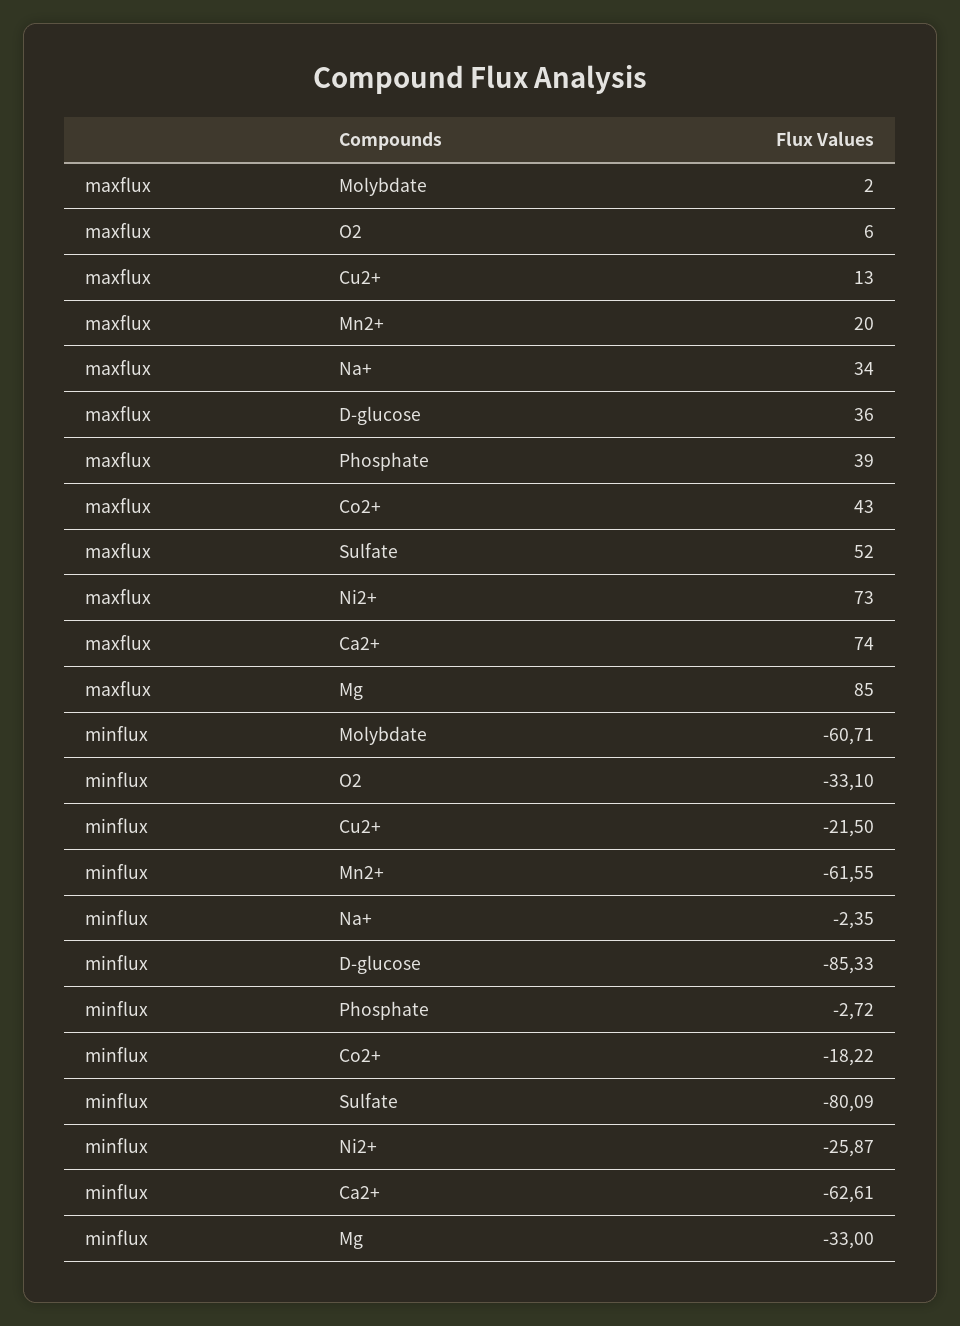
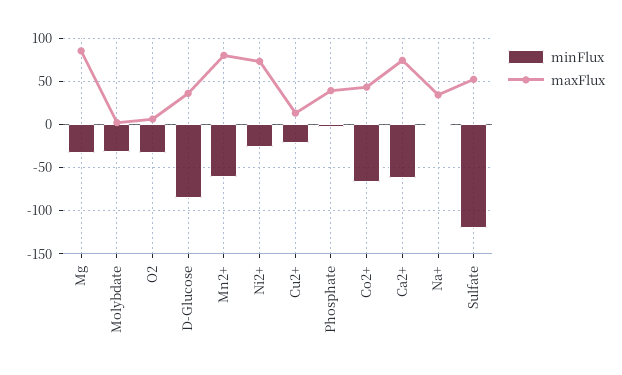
  {
    "maxflux": {
      "Molybdate": 2,
      "O2": 6,
      "Cu2+": 13,
-     "Mn2+": 20,
+     "Mn2+": 80,
      "Na+": 34,
      "D-glucose": 36,
      "Phosphate": 39,
      "Co2+": 43,
      "Sulfate": 52,
      "Ni2+": 73,
      "Ca2+": 74,
      "Mg": 85
    },
    "minflux": {
-     "Molybdate": -60.71,
+     "Molybdate": -30,
      "O2": -33.1,
      "Cu2+": -21.5,
      "Mn2+": -61.55,
      "Na+": -2.35,
      "D-glucose": -85.33,
      "Phosphate": -2.72,
-     "Co2+": -18.22,
+     "Co2+": -70,
-     "Sulfate": -80.09,
+     "Sulfate": -120,
      "Ni2+": -25.87,
      "Ca2+": -62.61,
      "Mg": -33
    }
  }

